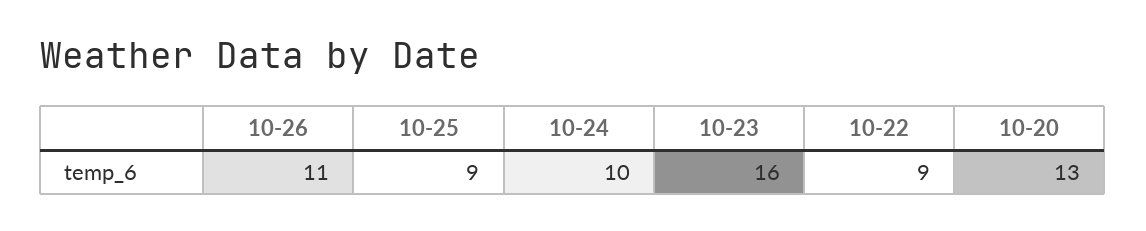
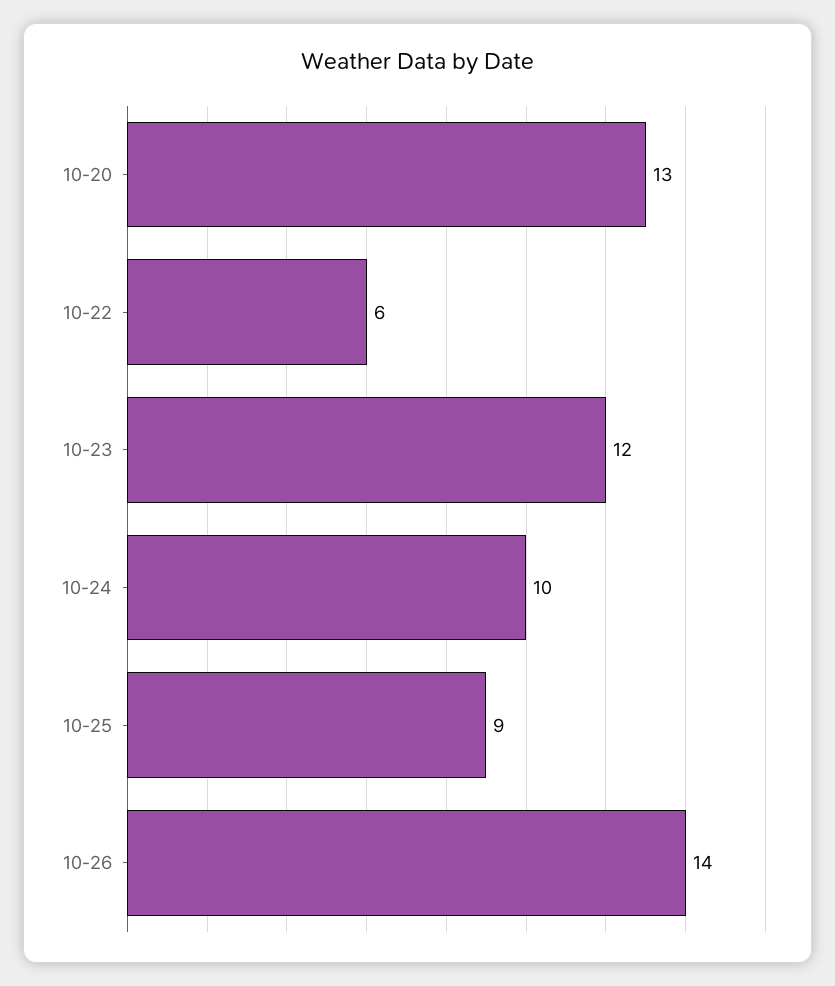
  {
-   "10-26": 11,
+   "10-26": 14,
    "10-25": 9,
    "10-24": 10,
-   "10-23": 16,
+   "10-23": 12,
-   "10-22": 9,
+   "10-22": 6,
    "10-20": 13
  }

